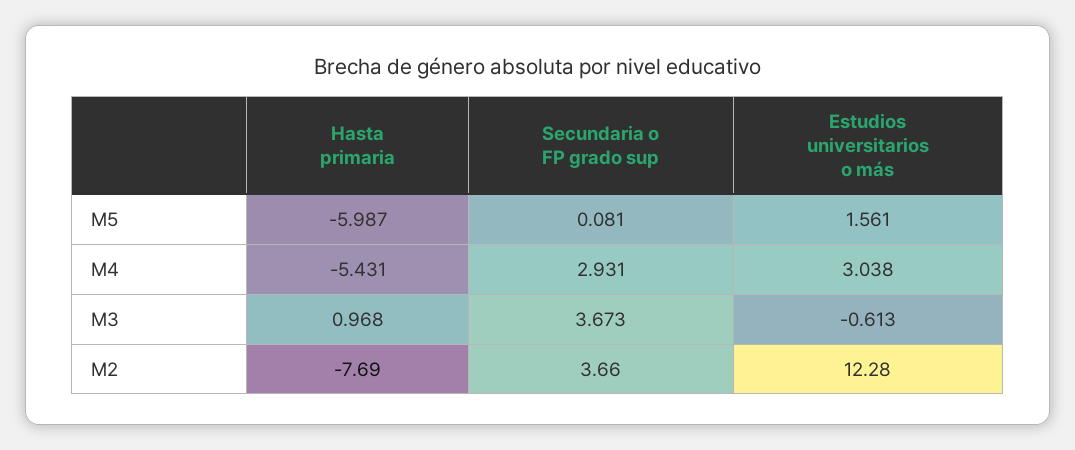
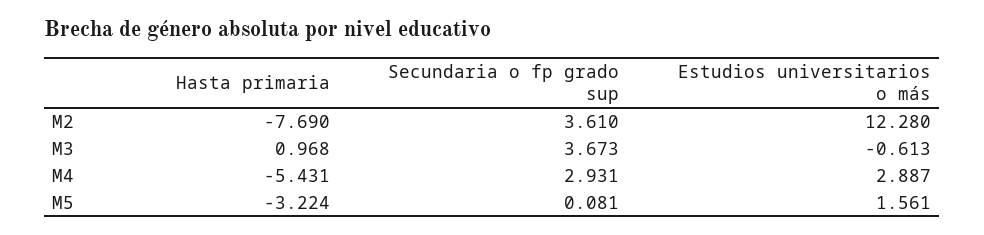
  {
    "Hasta primaria": {
-     "M5": -5.987,
+     "M5": -3.224,
      "M4": -5.431,
      "M3": 0.968,
      "M2": -7.69
    },
    "Secundaria o FP grado sup": {
      "M5": 0.081,
      "M4": 2.931,
      "M3": 3.673,
-     "M2": 3.66
+     "M2": 3.61
    },
    "Estudios universitarios o más": {
      "M5": 1.561,
-     "M4": 3.038,
+     "M4": 2.887,
      "M3": -0.613,
      "M2": 12.28
    }
  }

